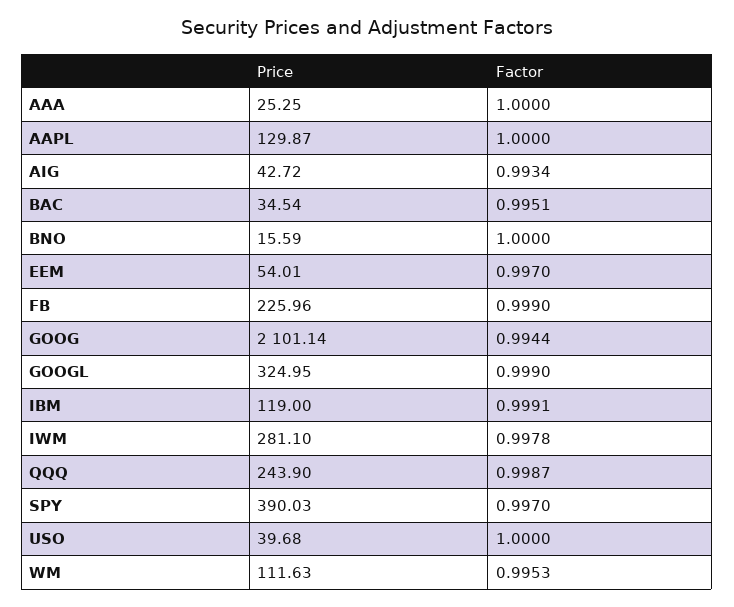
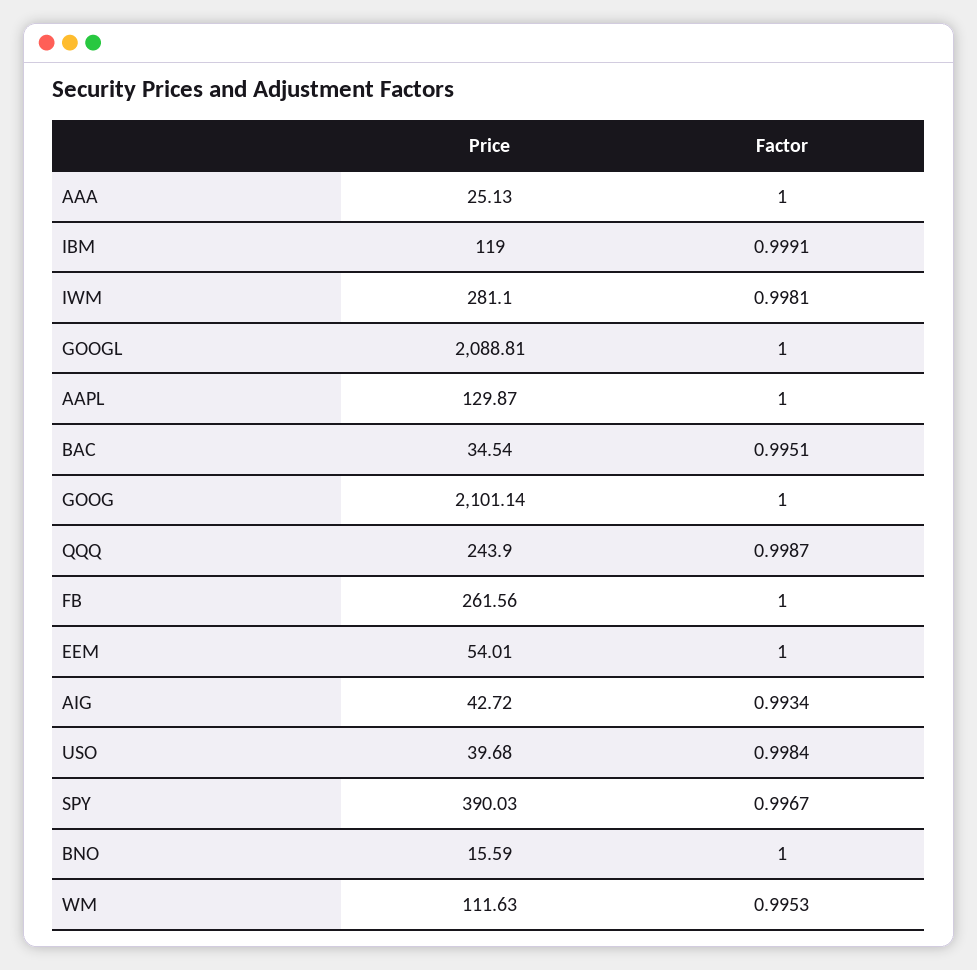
  {
    "Price": {
-     "AAA": 25.25,
+     "AAA": 25.13,
      "AAPL": 129.87,
      "AIG": 42.72,
      "BAC": 34.54,
      "BNO": 15.59,
      "EEM": 54.01,
-     "FB": 225.96,
+     "FB": 261.56,
      "GOOG": 2101.14,
-     "GOOGL": 324.95,
+     "GOOGL": 2088.81,
      "IBM": 119,
      "IWM": 281.1,
      "QQQ": 243.9,
      "SPY": 390.03,
      "USO": 39.68,
      "WM": 111.63
    },
    "Factor": {
      "AAA": 1,
      "AAPL": 1,
      "AIG": 0.9934,
      "BAC": 0.9951,
      "BNO": 1,
-     "EEM": 0.997,
+     "EEM": 1,
-     "FB": 0.999,
+     "FB": 1,
-     "GOOG": 0.9944,
+     "GOOG": 1,
-     "GOOGL": 0.999,
+     "GOOGL": 1,
      "IBM": 0.9991,
-     "IWM": 0.9978,
+     "IWM": 0.9981,
      "QQQ": 0.9987,
-     "SPY": 0.997,
+     "SPY": 0.9967,
-     "USO": 1,
+     "USO": 0.9984,
      "WM": 0.9953
    }
  }

